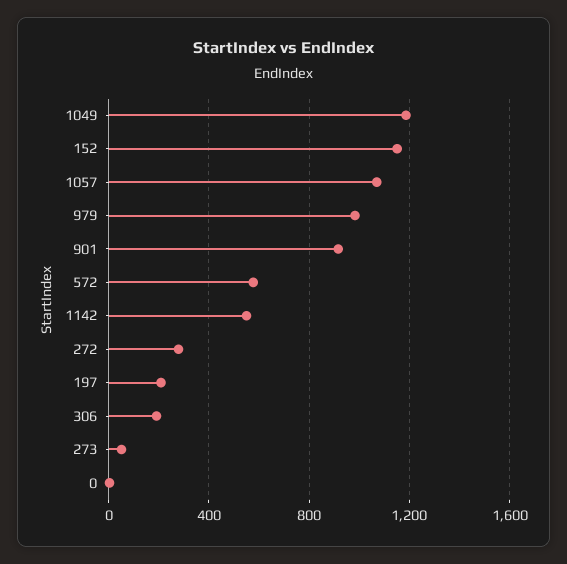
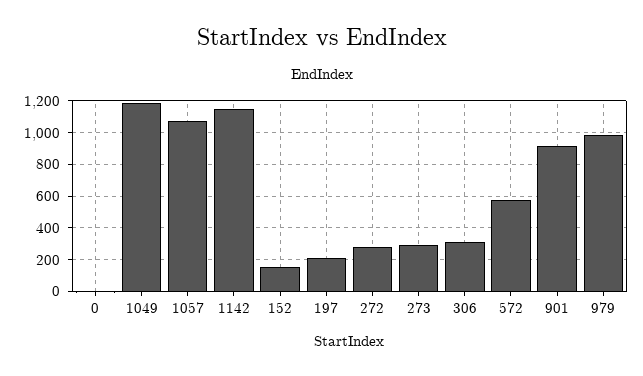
  {
    "1049": 1200,
-   "152": 1150,
+   "152": 150,
    "1057": 1050,
    "979": 1000,
    "901": 900,
    "572": 600,
-   "1142": 550,
+   "1142": 1150,
    "272": 300,
    "197": 200,
-   "306": 200,
+   "306": 300,
-   "273": 50,
+   "273": 300,
    "0": 0
  }

